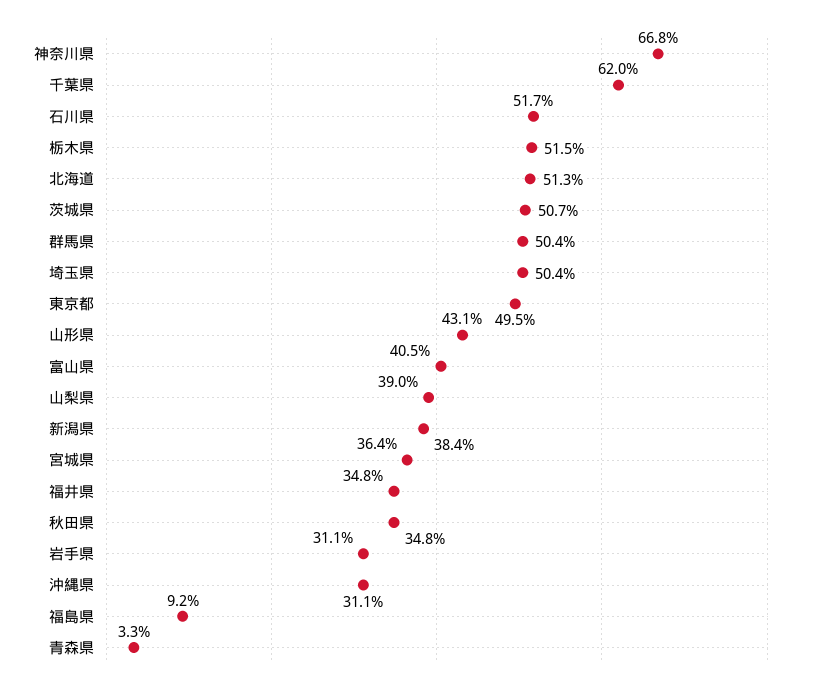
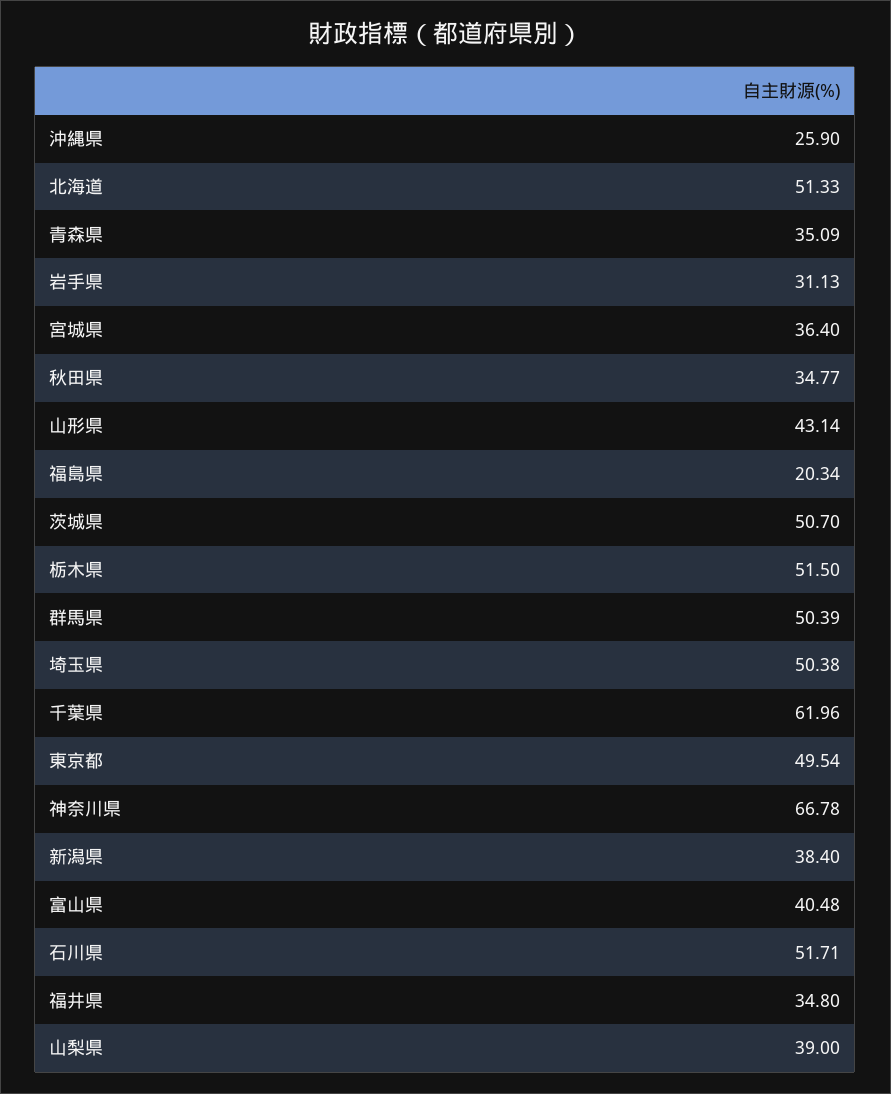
  {
    "神奈川県": 66.78,
    "千葉県": 61.96,
    "石川県": 51.71,
    "栃木県": 51.5,
    "北海道": 51.33,
    "茨城県": 50.7,
    "群馬県": 50.39,
    "埼玉県": 50.38,
    "東京都": 49.54,
    "山形県": 43.14,
    "富山県": 40.48,
    "山梨県": 39,
    "新潟県": 38.4,
    "宮城県": 36.4,
    "福井県": 34.8,
    "秋田県": 34.77,
    "岩手県": 31.13,
-   "沖縄県": 31.1,
+   "沖縄県": 25.9,
-   "福島県": 9.2,
+   "福島県": 20.34,
-   "青森県": 3.3
+   "青森県": 35.09
  }

